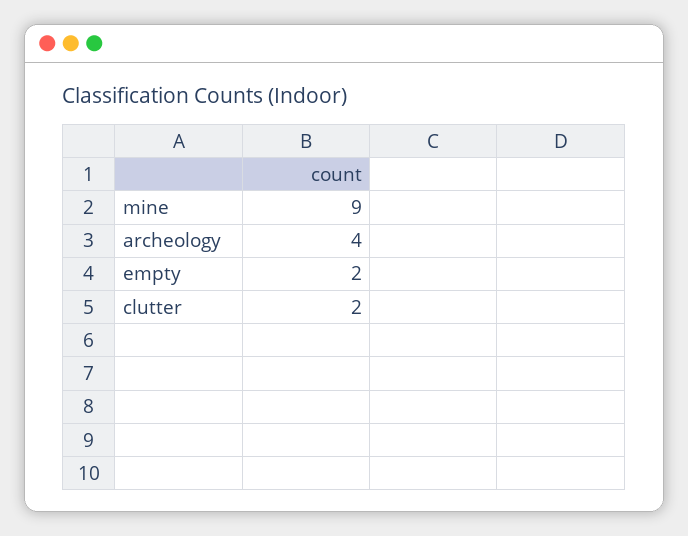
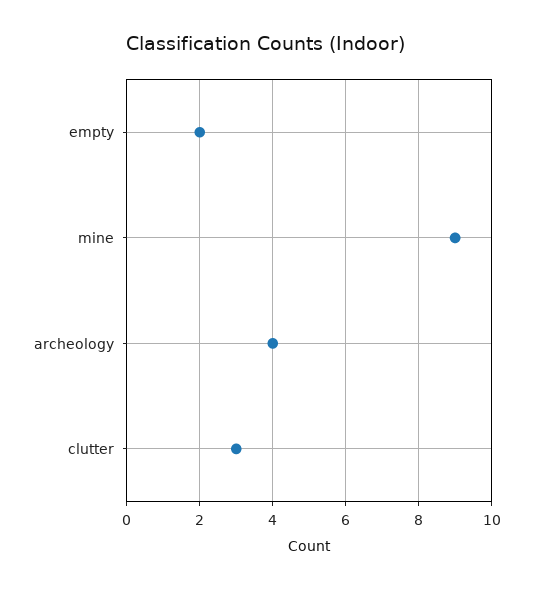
  {
    "mine": 9,
    "archeology": 4,
    "empty": 2,
-   "clutter": 2
+   "clutter": 3
  }

